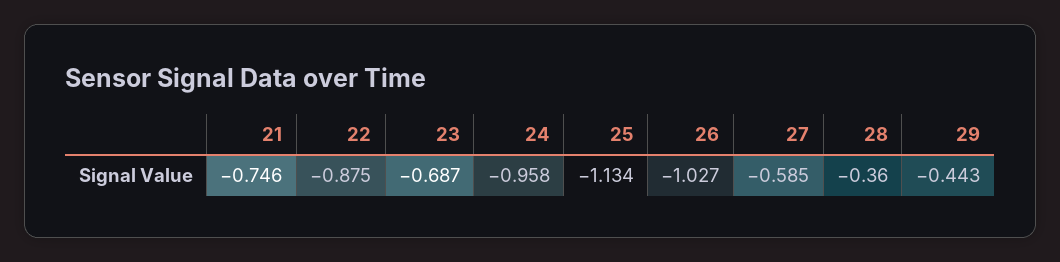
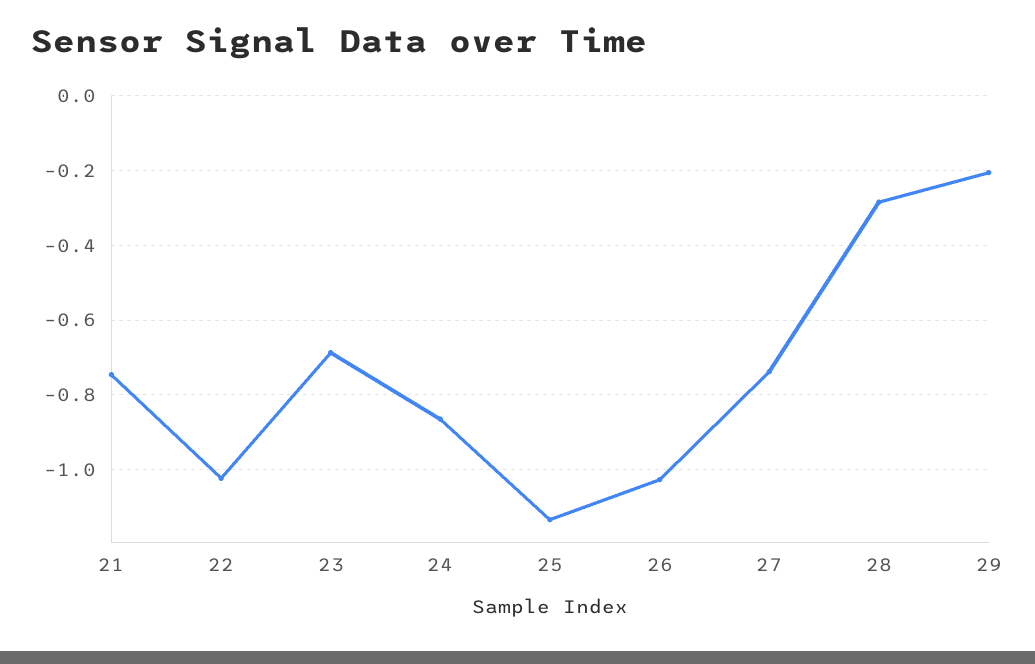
  {
    "21": -0.746,
-   "22": -0.875,
+   "22": -1.02,
    "23": -0.687,
-   "24": -0.958,
+   "24": -0.86,
    "25": -1.134,
    "26": -1.027,
-   "27": -0.585,
+   "27": -0.74,
-   "28": -0.36,
+   "28": -0.28,
-   "29": -0.443
+   "29": -0.2
  }

